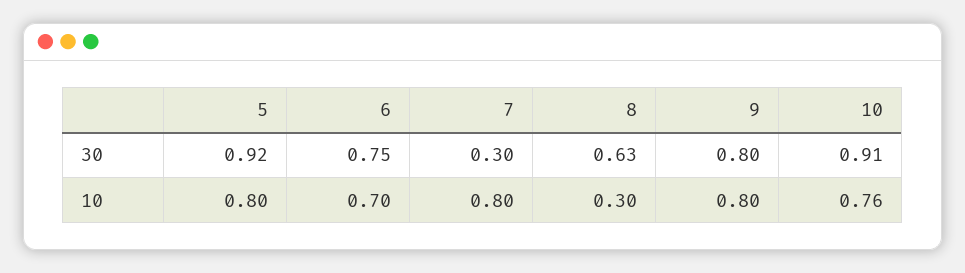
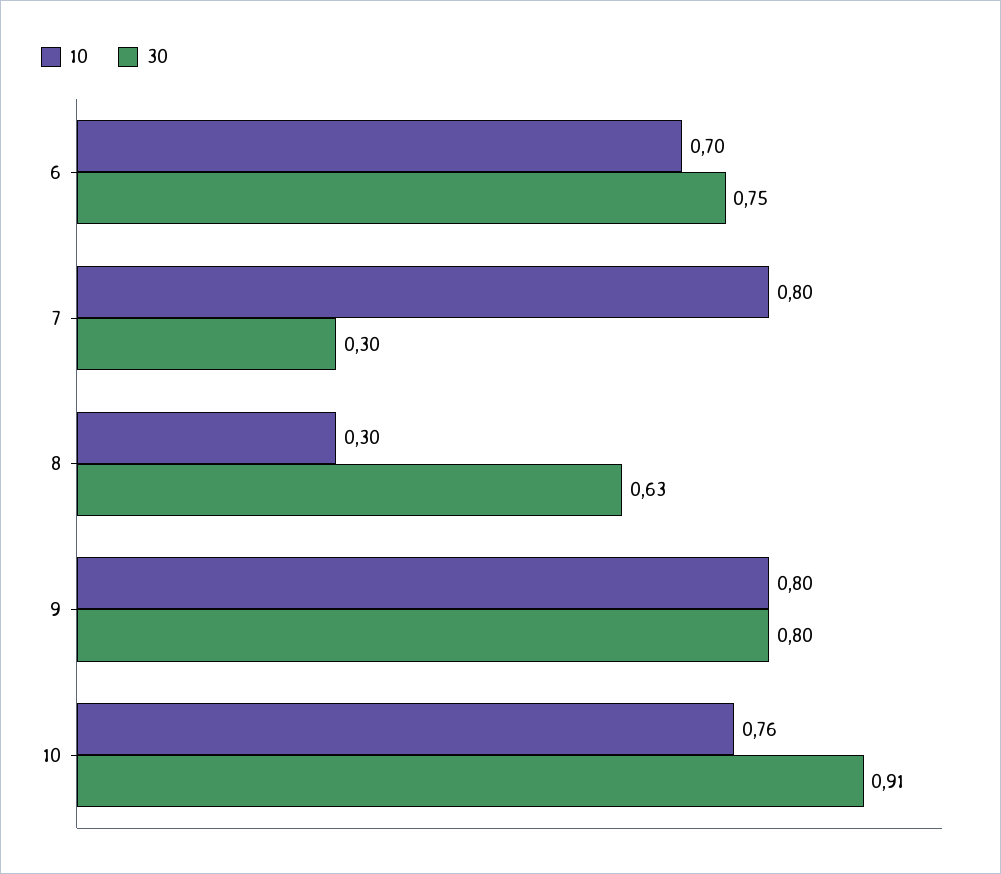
  {
    "30": {
-     "5": 0.92,
      "6": 0.75,
      "7": 0.3,
      "8": 0.63,
      "9": 0.8,
      "10": 0.91
    },
    "10": {
-     "5": 0.8,
      "6": 0.7,
      "7": 0.8,
      "8": 0.3,
      "9": 0.8,
      "10": 0.76
    }
  }

